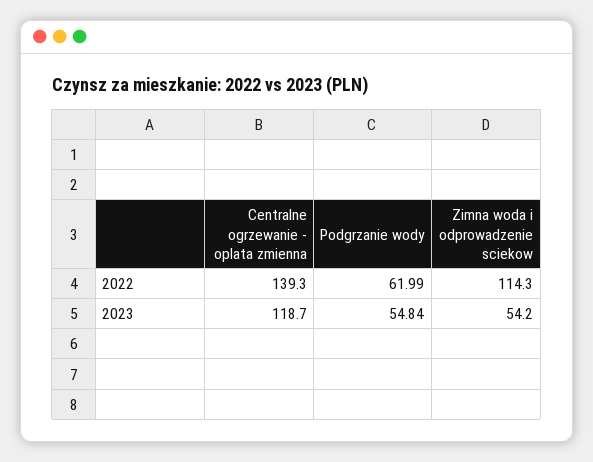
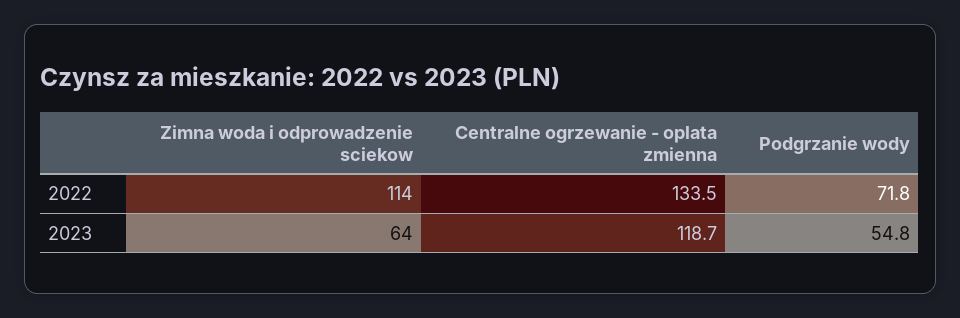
  {
    "Centralne ogrzewanie - oplata zmienna": {
-     "2022": 139.3,
+     "2022": 133.5,
      "2023": 118.7
    },
    "Podgrzanie wody": {
-     "2022": 61.99,
+     "2022": 71.8,
      "2023": 54.84
    },
    "Zimna woda i odprowadzenie sciekow": {
      "2022": 114.3,
-     "2023": 54.2
+     "2023": 64
    }
  }

